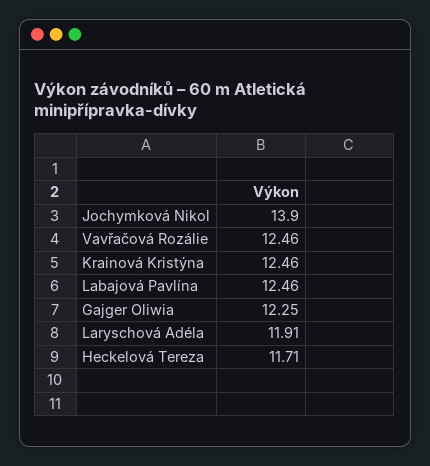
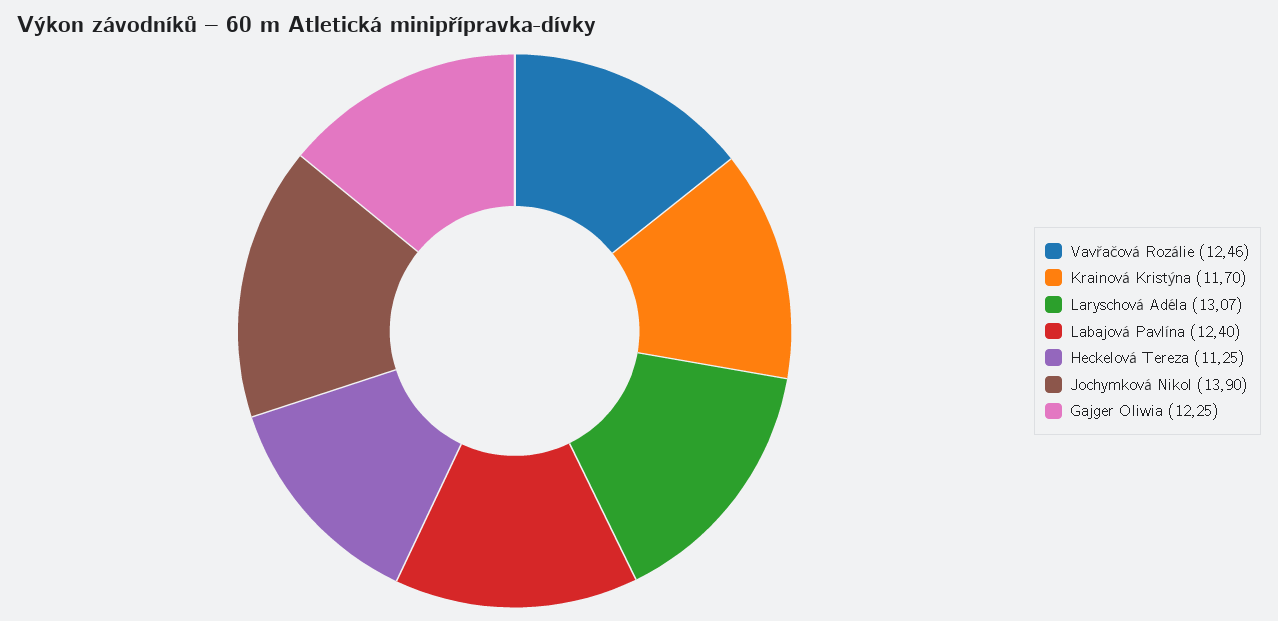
  {
    "Jochymková Nikol": 13.9,
    "Vavřačová Rozálie": 12.46,
-   "Krainová Kristýna": 12.46,
+   "Krainová Kristýna": 11.7,
-   "Labajová Pavlína": 12.46,
+   "Labajová Pavlína": 12.4,
    "Gajger Oliwia": 12.25,
-   "Laryschová Adéla": 11.91,
+   "Laryschová Adéla": 13.07,
-   "Heckelová Tereza": 11.71
+   "Heckelová Tereza": 11.25
  }

